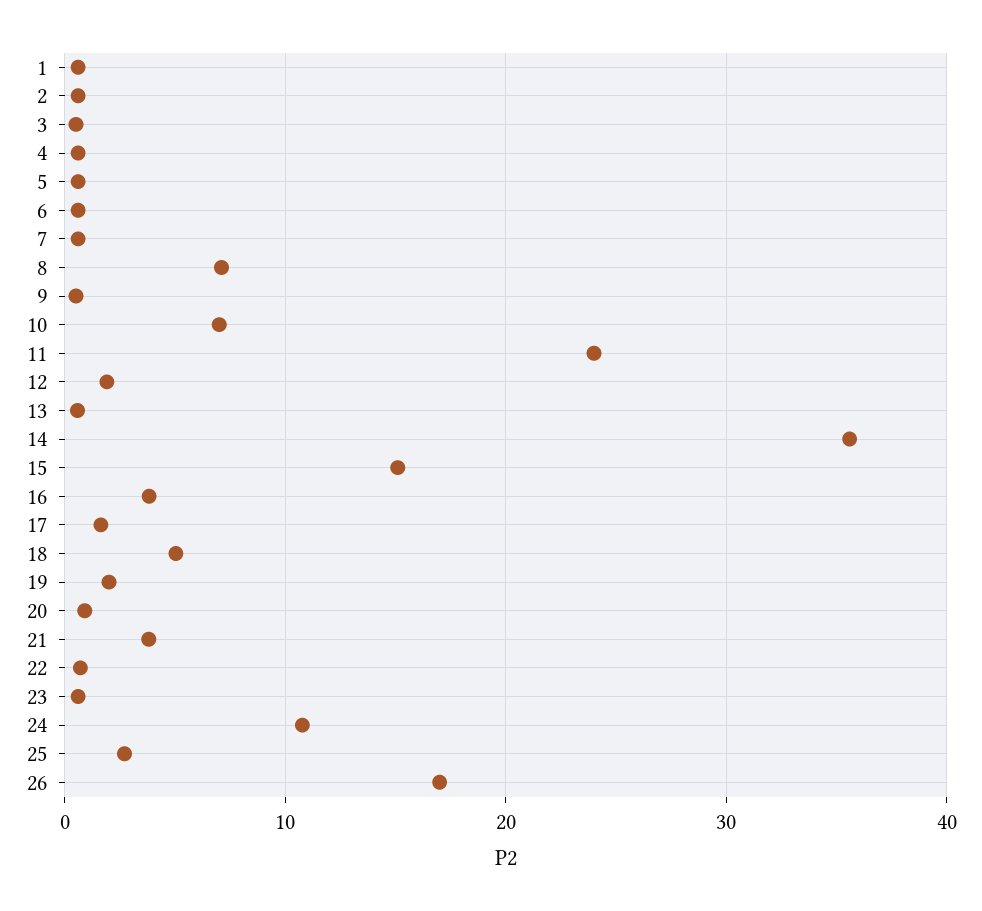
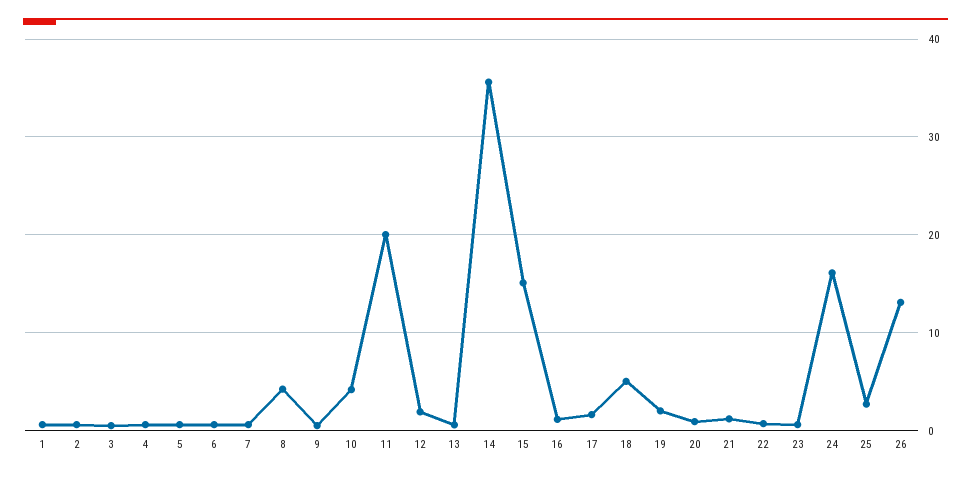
  {
    "1": 1,
    "2": 1,
    "3": 1,
    "4": 1,
    "5": 1,
    "6": 1,
    "7": 1,
-   "8": 7,
+   "8": 4,
    "9": 1,
-   "10": 7,
+   "10": 4,
-   "11": 24,
+   "11": 20,
    "12": 2,
    "13": 1,
    "14": 36,
    "15": 15,
-   "16": 4,
+   "16": 1,
    "17": 2,
    "18": 5,
    "19": 2,
    "20": 1,
-   "21": 4,
+   "21": 1,
    "22": 1,
    "23": 1,
-   "24": 11,
+   "24": 16,
    "25": 3,
-   "26": 17
+   "26": 13
  }

